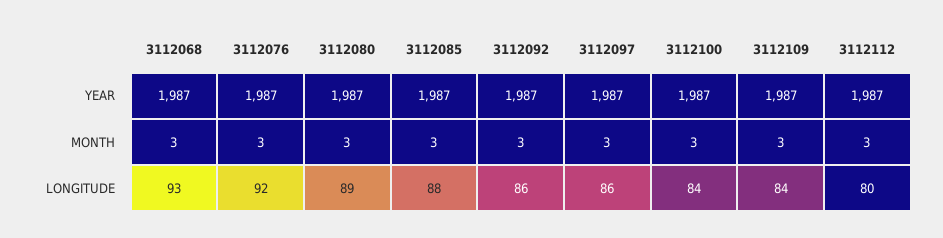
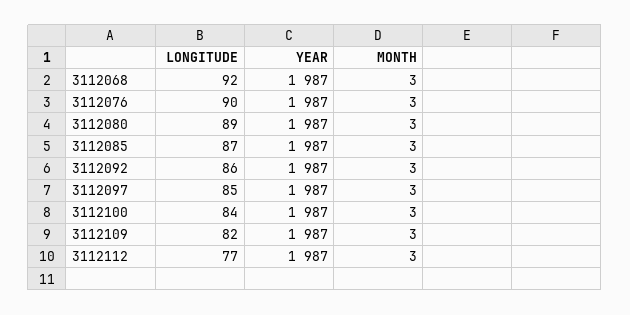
  {
    "3112068": {
      "YEAR": 1987,
      "MONTH": 3,
-     "LONGITUDE": 93
+     "LONGITUDE": 92
    },
    "3112076": {
      "YEAR": 1987,
      "MONTH": 3,
-     "LONGITUDE": 92
+     "LONGITUDE": 90
    },
    "3112080": {
      "YEAR": 1987,
      "MONTH": 3,
      "LONGITUDE": 89
    },
    "3112085": {
      "YEAR": 1987,
      "MONTH": 3,
-     "LONGITUDE": 88
+     "LONGITUDE": 87
    },
    "3112092": {
      "YEAR": 1987,
      "MONTH": 3,
      "LONGITUDE": 86
    },
    "3112097": {
      "YEAR": 1987,
      "MONTH": 3,
-     "LONGITUDE": 86
+     "LONGITUDE": 85
    },
    "3112100": {
      "YEAR": 1987,
      "MONTH": 3,
      "LONGITUDE": 84
    },
    "3112109": {
      "YEAR": 1987,
      "MONTH": 3,
-     "LONGITUDE": 84
+     "LONGITUDE": 82
    },
    "3112112": {
      "YEAR": 1987,
      "MONTH": 3,
-     "LONGITUDE": 80
+     "LONGITUDE": 77
    }
  }

